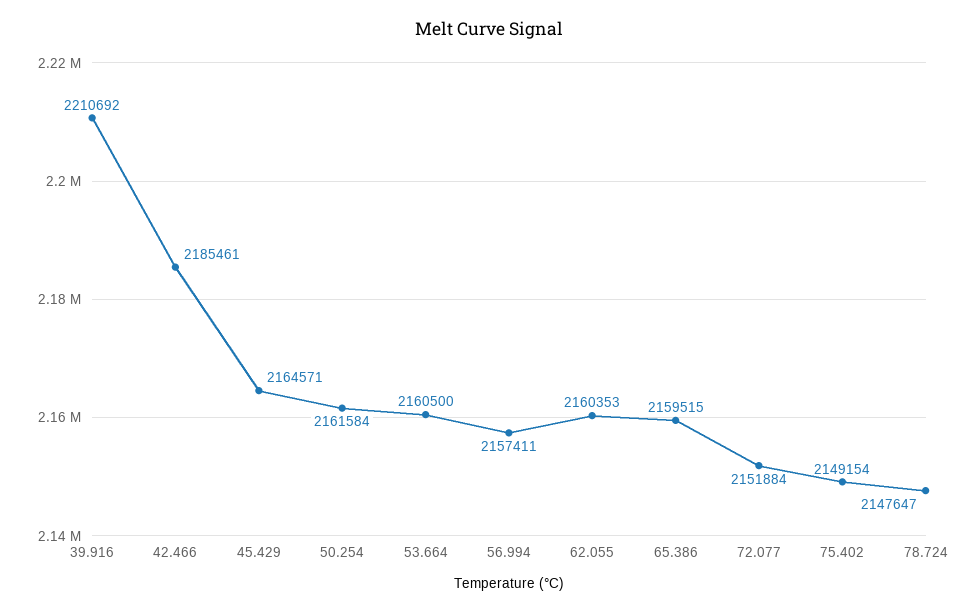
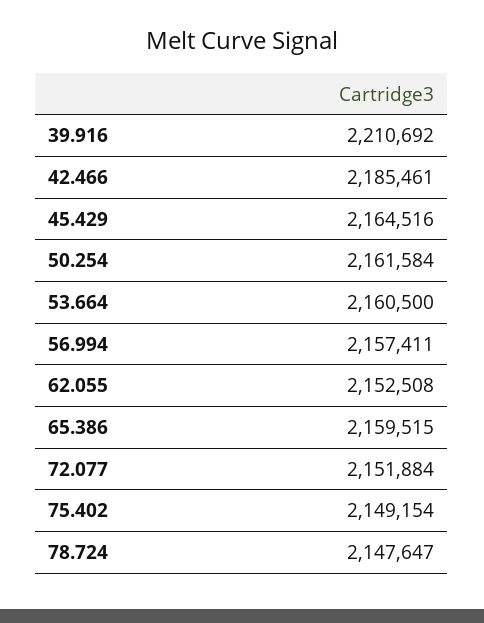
  {
    "39.916": 2210692,
    "42.466": 2185461,
-   "45.429": 2164571,
+   "45.429": 2164516,
    "50.254": 2161584,
    "53.664": 2160500,
    "56.994": 2157411,
-   "62.055": 2160353,
+   "62.055": 2152508,
    "65.386": 2159515,
    "72.077": 2151884,
    "75.402": 2149154,
    "78.724": 2147647
  }

